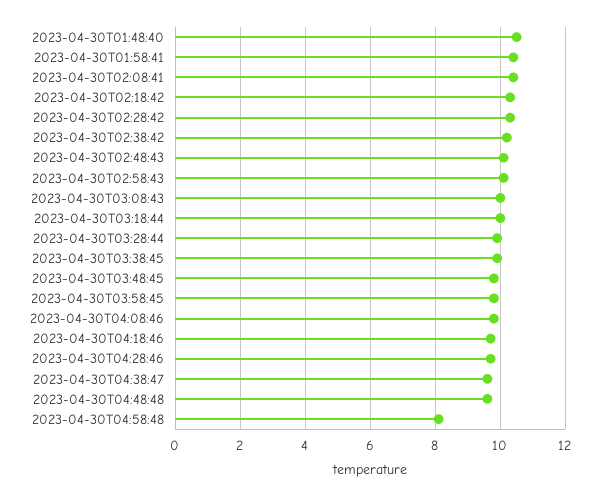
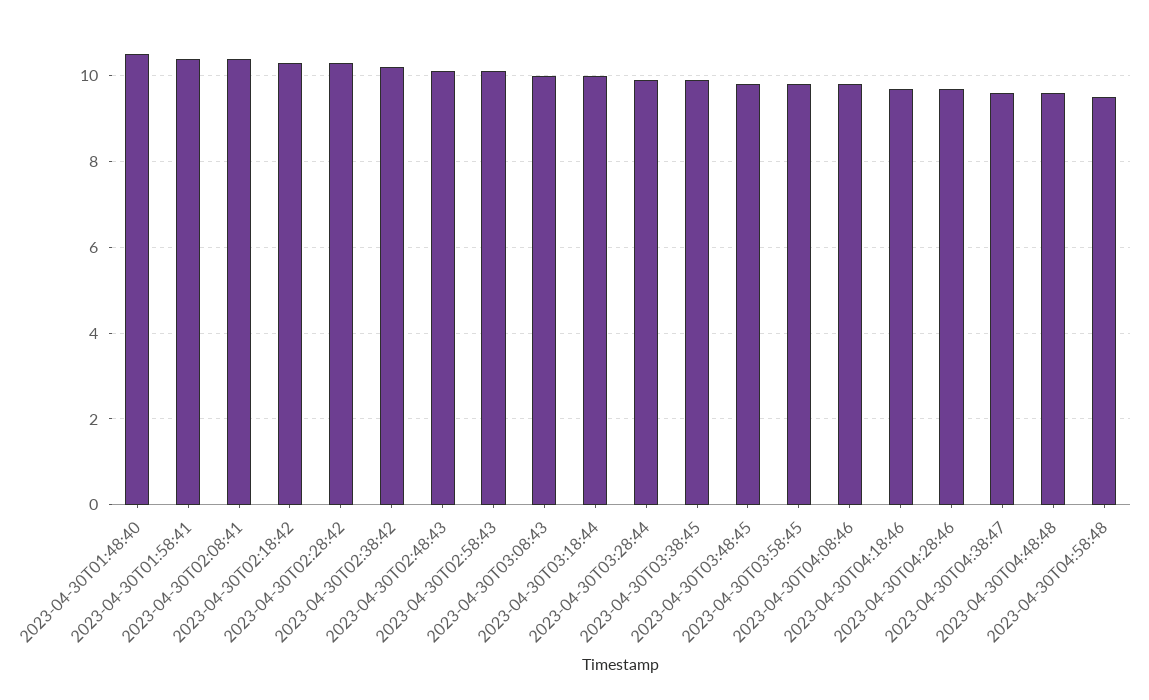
  {
    "2023-04-30T01:48:40": 10.5,
    "2023-04-30T01:58:41": 10.5,
    "2023-04-30T02:08:41": 10.5,
    "2023-04-30T02:18:42": 10.5,
    "2023-04-30T02:28:42": 10.5,
    "2023-04-30T02:38:42": 10,
    "2023-04-30T02:48:43": 10,
    "2023-04-30T02:58:43": 10,
    "2023-04-30T03:08:43": 10,
    "2023-04-30T03:18:44": 10,
    "2023-04-30T03:28:44": 10,
    "2023-04-30T03:38:45": 10,
    "2023-04-30T03:48:45": 10,
    "2023-04-30T03:58:45": 10,
    "2023-04-30T04:08:46": 10,
    "2023-04-30T04:18:46": 9.5,
    "2023-04-30T04:28:46": 9.5,
    "2023-04-30T04:38:47": 9.5,
    "2023-04-30T04:48:48": 9.5,
-   "2023-04-30T04:58:48": 8
+   "2023-04-30T04:58:48": 9.5
  }

